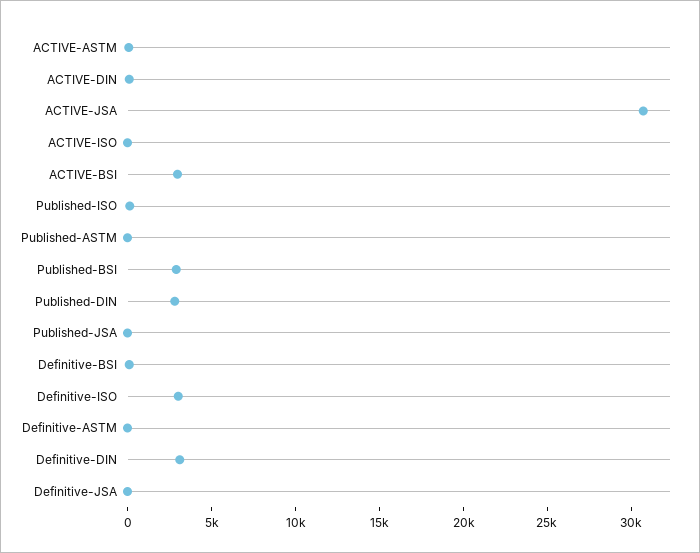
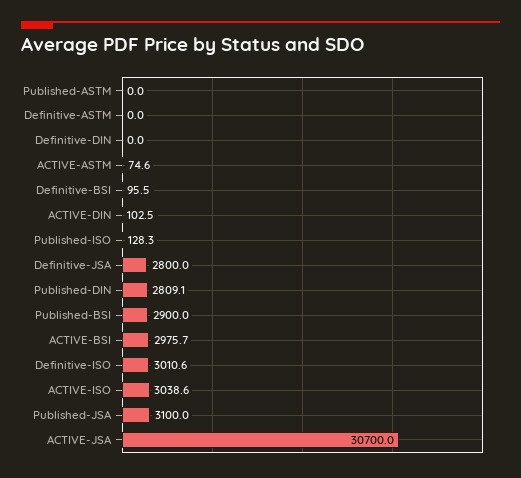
  {
    "ACTIVE-ASTM": 74.6,
    "ACTIVE-DIN": 102.5,
    "ACTIVE-JSA": 30700,
-   "ACTIVE-ISO": 0,
+   "ACTIVE-ISO": 3038.6,
    "ACTIVE-BSI": 2975.7,
    "Published-ISO": 128.3,
    "Published-ASTM": 0,
    "Published-BSI": 2900,
    "Published-DIN": 2809.1,
-   "Published-JSA": 0,
+   "Published-JSA": 3100,
    "Definitive-BSI": 95.5,
    "Definitive-ISO": 3010.6,
    "Definitive-ASTM": 0,
-   "Definitive-DIN": 3000,
+   "Definitive-DIN": 0,
-   "Definitive-JSA": 0
+   "Definitive-JSA": 2800
  }

